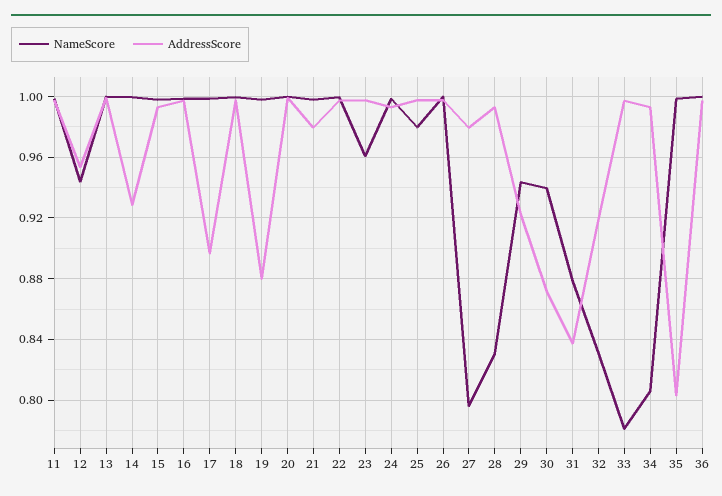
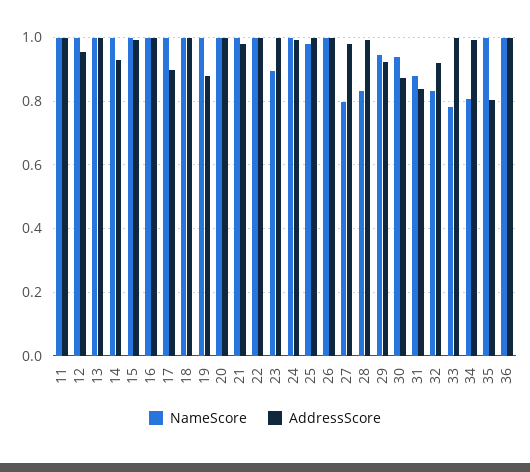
  {
    "NameScore": {
      "11": 1,
-     "12": 0.945,
+     "12": 1,
      "13": 1,
      "14": 1,
      "15": 1,
      "16": 1,
      "17": 1,
      "18": 1,
      "19": 1,
      "20": 1,
      "21": 1,
      "22": 1,
-     "23": 0.96,
+     "23": 0.9,
      "24": 1,
      "25": 0.98,
      "26": 1,
      "27": 0.795,
      "28": 0.83,
      "29": 0.945,
      "30": 0.94,
      "31": 0.88,
      "32": 0.83,
      "33": 0.78,
      "34": 0.805,
      "35": 1,
      "36": 1
    },
    "AddressScore": {
      "11": 1,
      "12": 0.955,
      "13": 1,
      "14": 0.93,
      "15": 0.995,
      "16": 0.995,
      "17": 0.895,
      "18": 1,
      "19": 0.88,
      "20": 1,
      "21": 0.98,
      "22": 0.995,
      "23": 1,
      "24": 0.995,
      "25": 1,
      "26": 1,
      "27": 0.98,
      "28": 0.995,
      "29": 0.925,
      "30": 0.87,
      "31": 0.835,
      "32": 0.92,
      "33": 0.995,
      "34": 0.995,
      "35": 0.805,
      "36": 0.995
    }
  }

